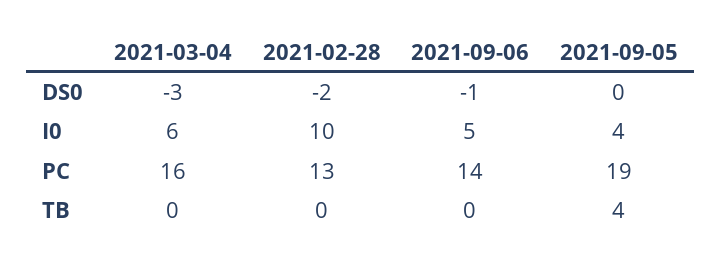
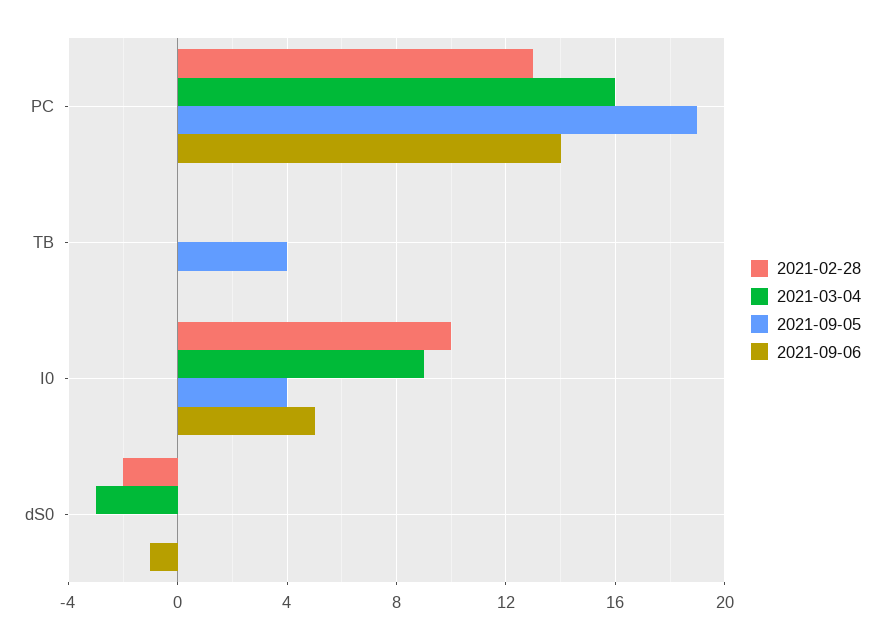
  {
    "2021-03-04": {
      "DS0": -3,
-     "I0": 6,
+     "I0": 9,
      "PC": 16,
      "TB": 0
    },
    "2021-02-28": {
      "DS0": -2,
      "I0": 10,
      "PC": 13,
      "TB": 0
    },
    "2021-09-06": {
      "DS0": -1,
      "I0": 5,
      "PC": 14,
      "TB": 0
    },
    "2021-09-05": {
      "DS0": 0,
      "I0": 4,
      "PC": 19,
      "TB": 4
    }
  }

